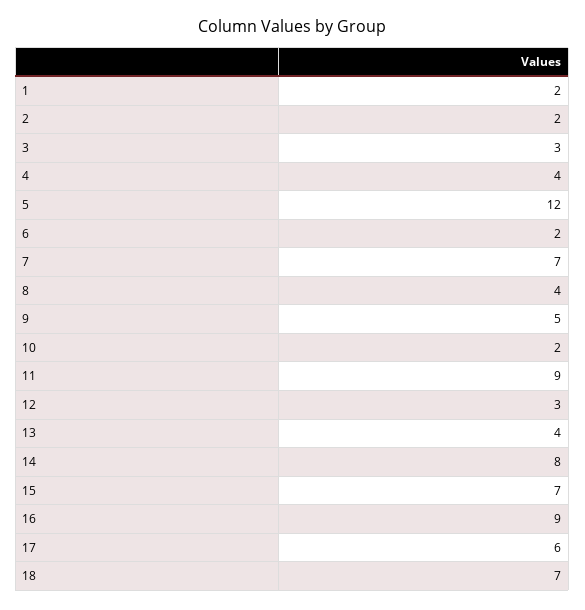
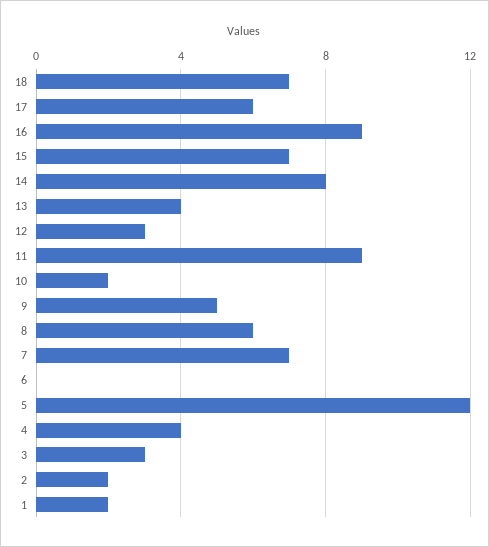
  {
    "1": 2,
    "2": 2,
    "3": 3,
    "4": 4,
    "5": 12,
-   "6": 2,
+   "6": 0,
    "7": 7,
-   "8": 4,
+   "8": 6,
    "9": 5,
    "10": 2,
    "11": 9,
    "12": 3,
    "13": 4,
    "14": 8,
    "15": 7,
    "16": 9,
    "17": 6,
    "18": 7
  }

